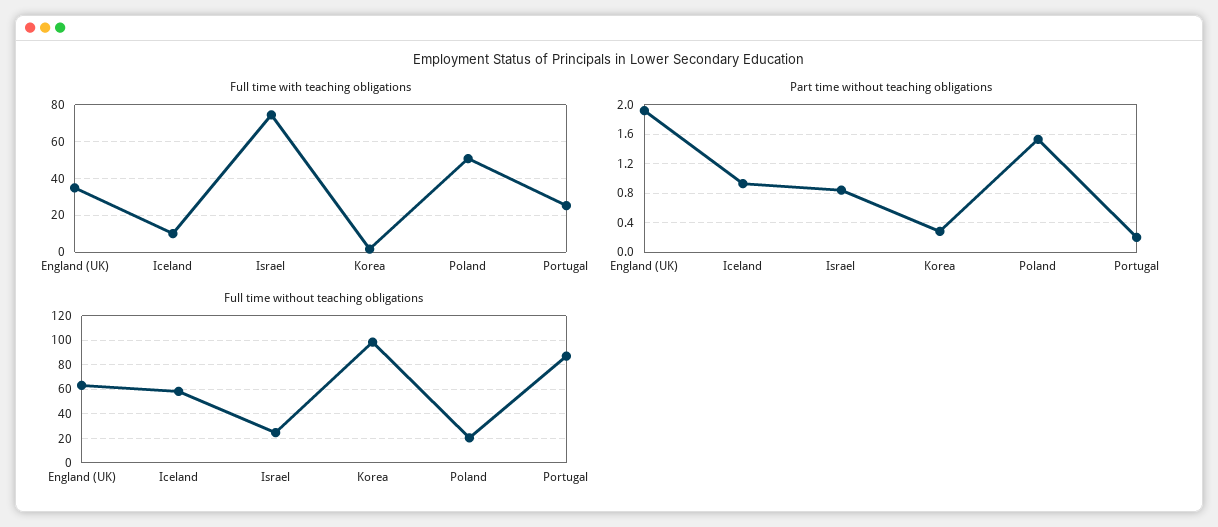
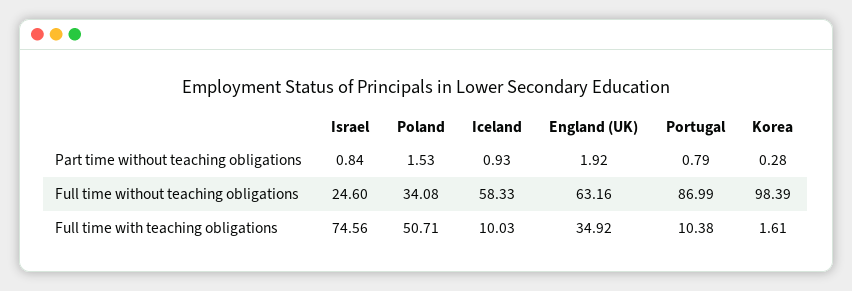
  {
    "Full time with teaching obligations": {
      "England (UK)": 34.92,
      "Iceland": 10.03,
      "Israel": 74.56,
      "Korea": 1.61,
      "Poland": 50.71,
-     "Portugal": 25
+     "Portugal": 10.38
    },
    "Part time without teaching obligations": {
      "England (UK)": 1.92,
      "Iceland": 0.93,
      "Israel": 0.84,
      "Korea": 0.28,
      "Poland": 1.53,
-     "Portugal": 0.2
+     "Portugal": 0.79
    },
    "Full time without teaching obligations": {
      "England (UK)": 63.16,
      "Iceland": 58.33,
      "Israel": 24.6,
      "Korea": 98.39,
-     "Poland": 20,
+     "Poland": 34.08,
      "Portugal": 86.99
    }
  }

